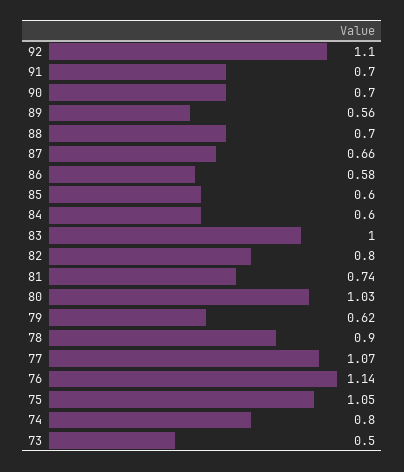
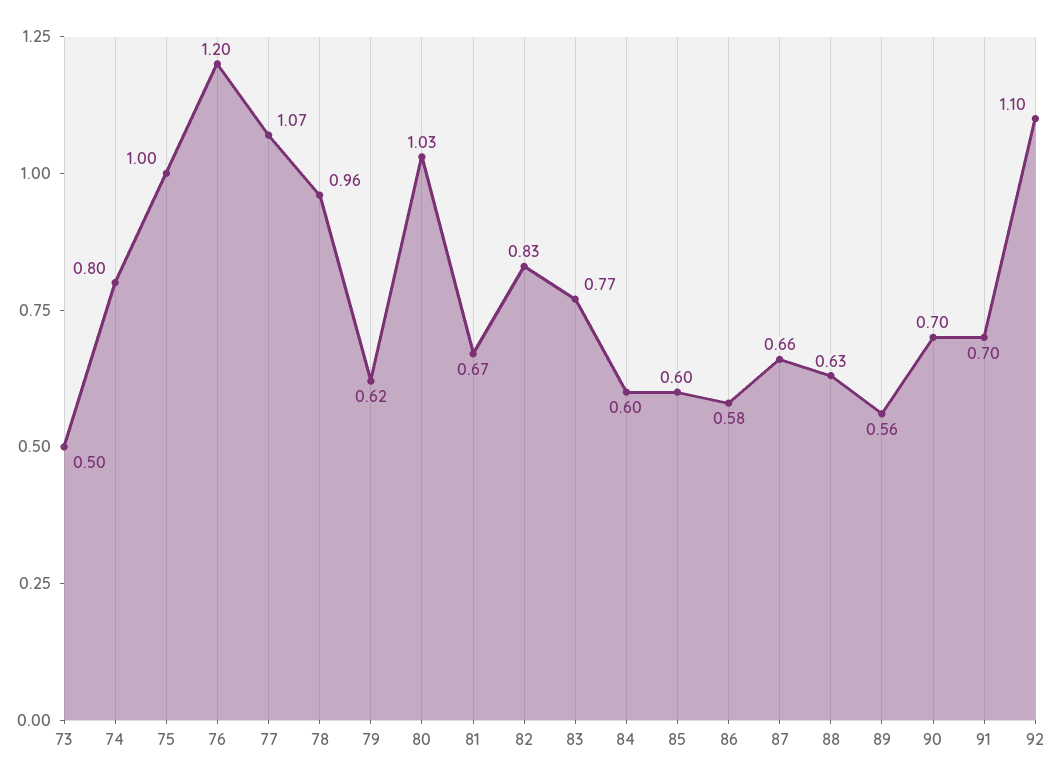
  {
    "92": 1.1,
    "91": 0.7,
    "90": 0.7,
    "89": 0.56,
-   "88": 0.7,
+   "88": 0.63,
    "87": 0.66,
    "86": 0.58,
    "85": 0.6,
    "84": 0.6,
-   "83": 1,
+   "83": 0.77,
-   "82": 0.8,
+   "82": 0.83,
-   "81": 0.74,
+   "81": 0.67,
    "80": 1.03,
    "79": 0.62,
-   "78": 0.9,
+   "78": 0.96,
    "77": 1.07,
-   "76": 1.14,
+   "76": 1.2,
-   "75": 1.05,
+   "75": 1,
    "74": 0.8,
    "73": 0.5
  }

